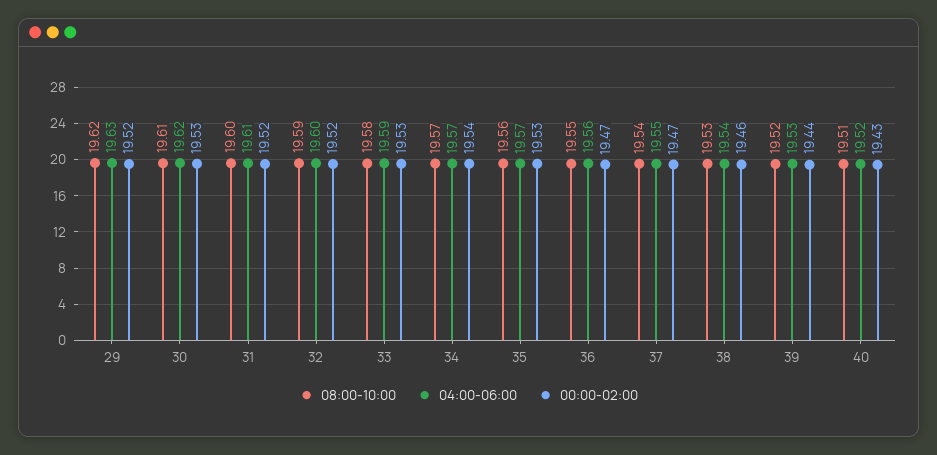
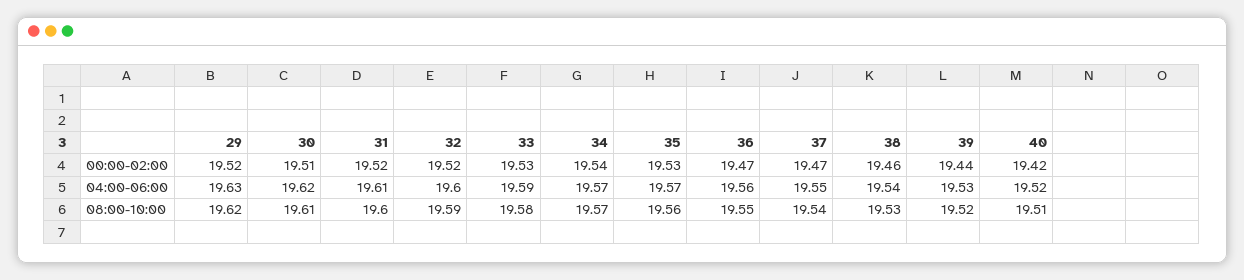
  {
    "08:00-10:00": {
      "29": 19.62,
      "30": 19.61,
      "31": 19.6,
      "32": 19.59,
      "33": 19.58,
      "34": 19.57,
      "35": 19.56,
      "36": 19.55,
      "37": 19.54,
      "38": 19.53,
      "39": 19.52,
      "40": 19.51
    },
    "04:00-06:00": {
      "29": 19.63,
      "30": 19.62,
      "31": 19.61,
      "32": 19.6,
      "33": 19.59,
      "34": 19.57,
      "35": 19.57,
      "36": 19.56,
      "37": 19.55,
      "38": 19.54,
      "39": 19.53,
      "40": 19.52
    },
    "00:00-02:00": {
      "29": 19.52,
-     "30": 19.53,
+     "30": 19.51,
      "31": 19.52,
      "32": 19.52,
      "33": 19.53,
      "34": 19.54,
      "35": 19.53,
      "36": 19.47,
      "37": 19.47,
      "38": 19.46,
      "39": 19.44,
-     "40": 19.43
+     "40": 19.42
    }
  }

